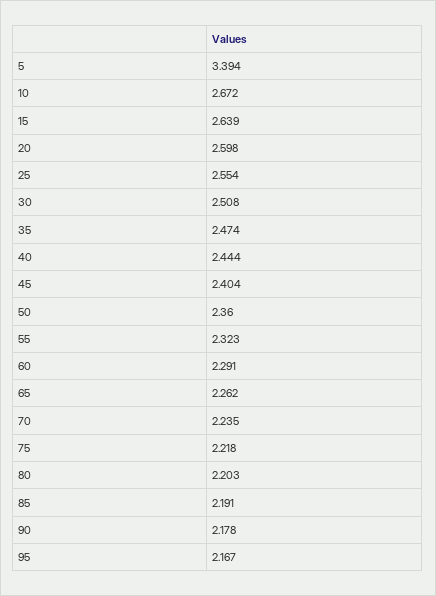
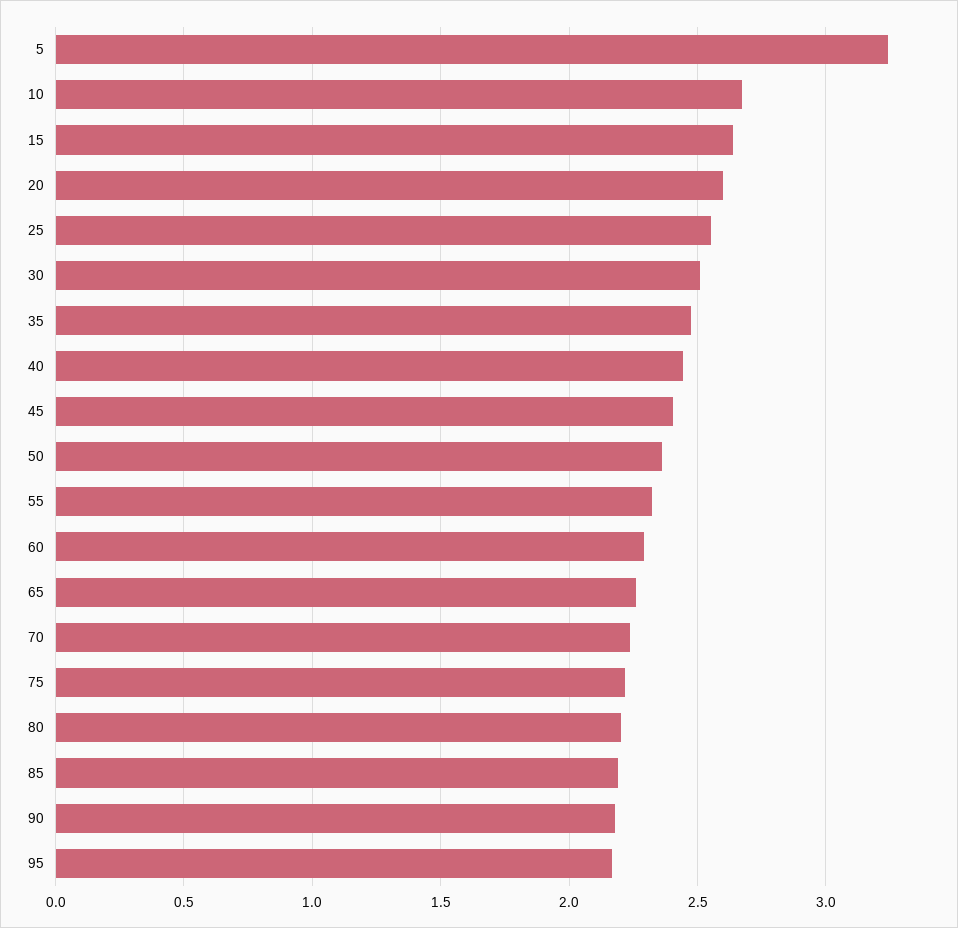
  {
-   "5": 3.394,
+   "5": 3.25,
    "10": 2.672,
    "15": 2.639,
    "20": 2.598,
    "25": 2.554,
    "30": 2.508,
    "35": 2.474,
    "40": 2.444,
    "45": 2.404,
    "50": 2.36,
    "55": 2.323,
    "60": 2.291,
    "65": 2.262,
    "70": 2.235,
    "75": 2.218,
    "80": 2.203,
    "85": 2.191,
    "90": 2.178,
    "95": 2.167
  }

